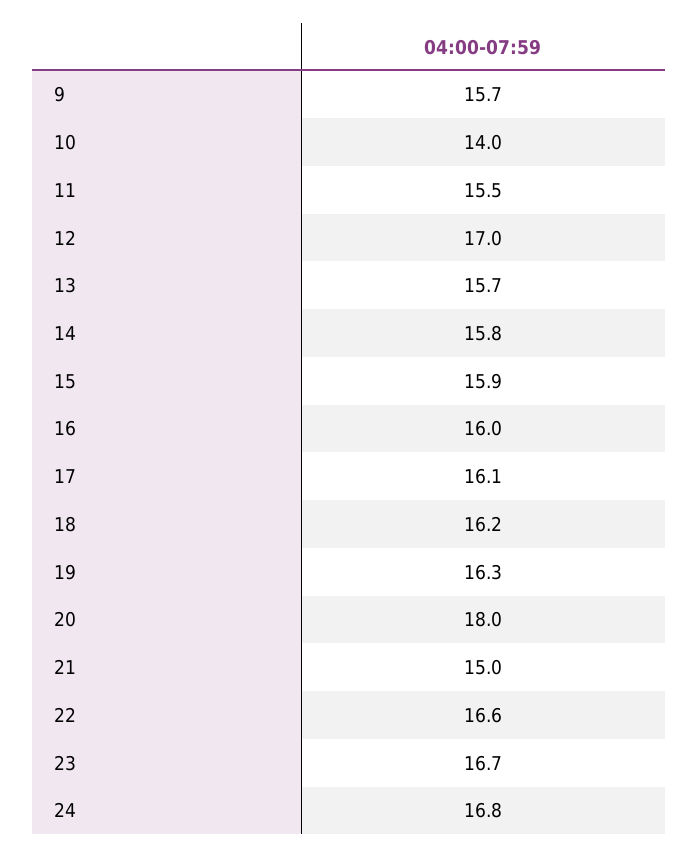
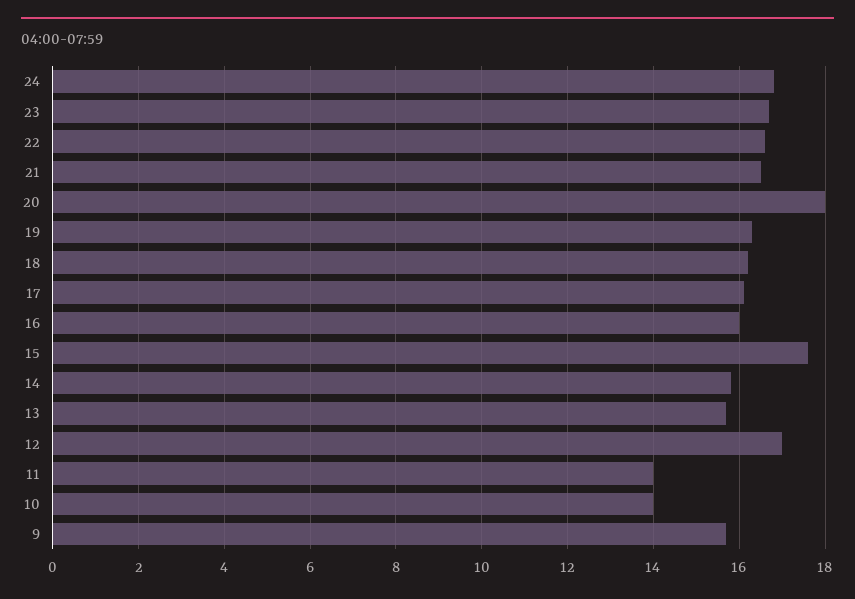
  {
    "9": 15.7,
    "10": 14,
-   "11": 15.5,
+   "11": 14,
    "12": 17,
    "13": 15.7,
    "14": 15.8,
-   "15": 15.9,
+   "15": 17.5,
    "16": 16,
    "17": 16.1,
    "18": 16.2,
    "19": 16.3,
    "20": 18,
-   "21": 15,
+   "21": 16.5,
    "22": 16.6,
    "23": 16.7,
    "24": 16.8
  }

